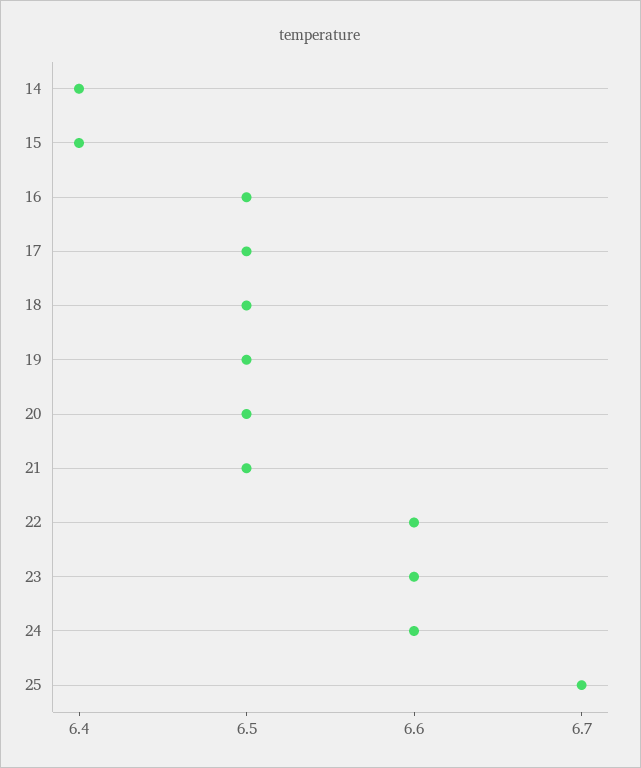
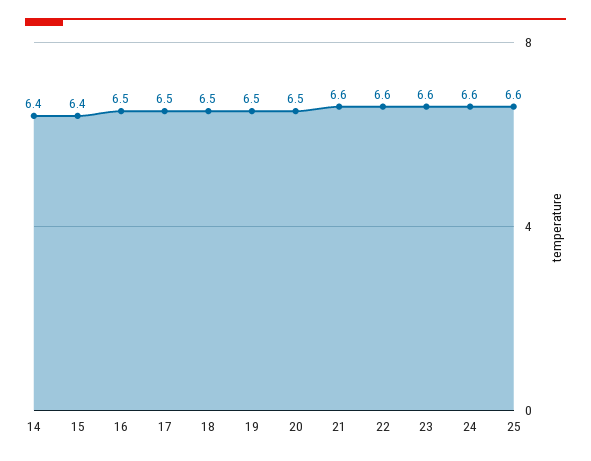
  {
    "14": 6.4,
    "15": 6.4,
    "16": 6.5,
    "17": 6.5,
    "18": 6.5,
    "19": 6.5,
    "20": 6.5,
-   "21": 6.5,
+   "21": 6.6,
    "22": 6.6,
    "23": 6.6,
    "24": 6.6,
-   "25": 6.7
+   "25": 6.6
  }

